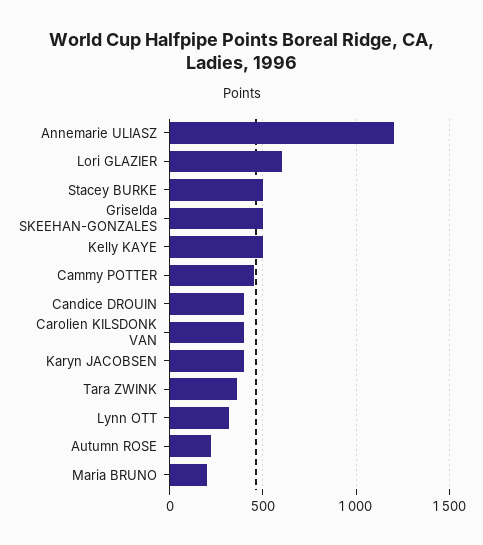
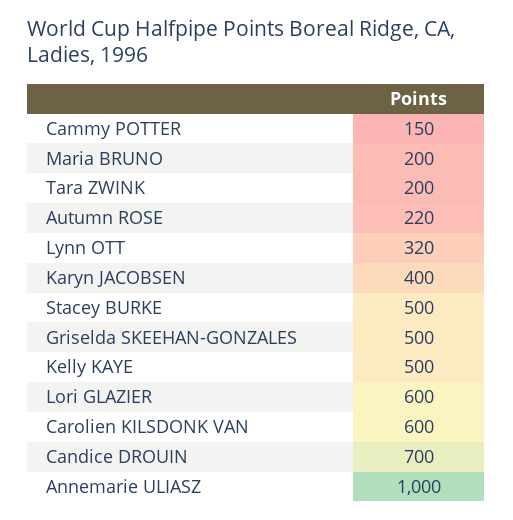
  {
-   "Annemarie ULIASZ": 1200,
+   "Annemarie ULIASZ": 1000,
    "Lori GLAZIER": 600,
    "Stacey BURKE": 500,
    "Griselda SKEEHAN-GONZALES": 500,
    "Kelly KAYE": 500,
-   "Cammy POTTER": 450,
+   "Cammy POTTER": 150,
-   "Candice DROUIN": 400,
+   "Candice DROUIN": 700,
-   "Carolien KILSDONK VAN": 400,
+   "Carolien KILSDONK VAN": 600,
    "Karyn JACOBSEN": 400,
-   "Tara ZWINK": 350,
+   "Tara ZWINK": 200,
    "Lynn OTT": 320,
    "Autumn ROSE": 220,
    "Maria BRUNO": 200
  }

